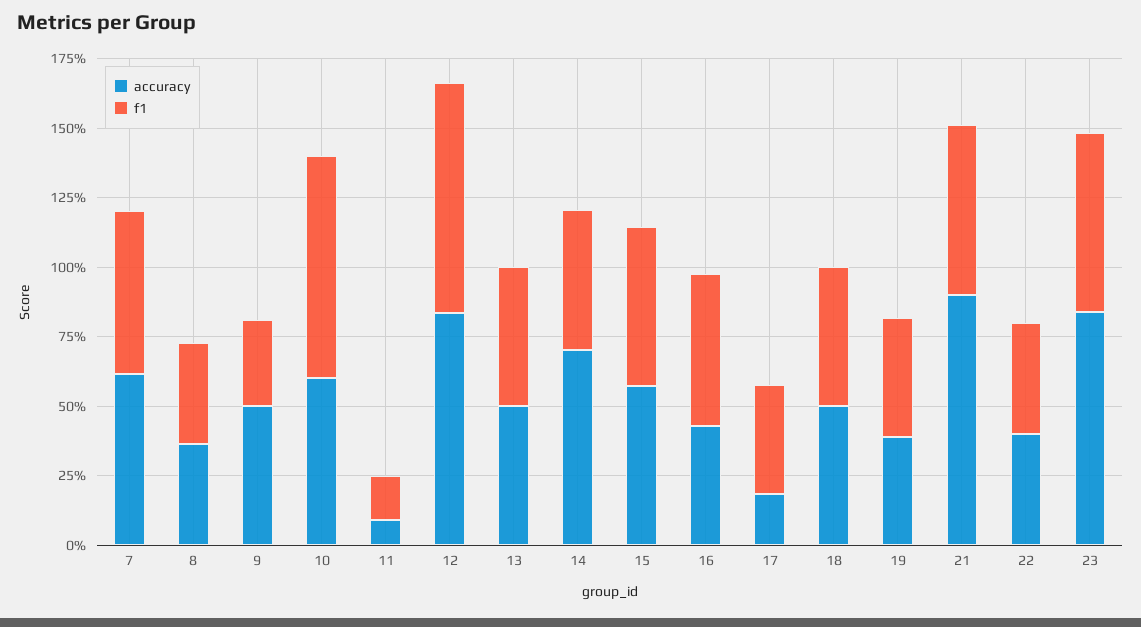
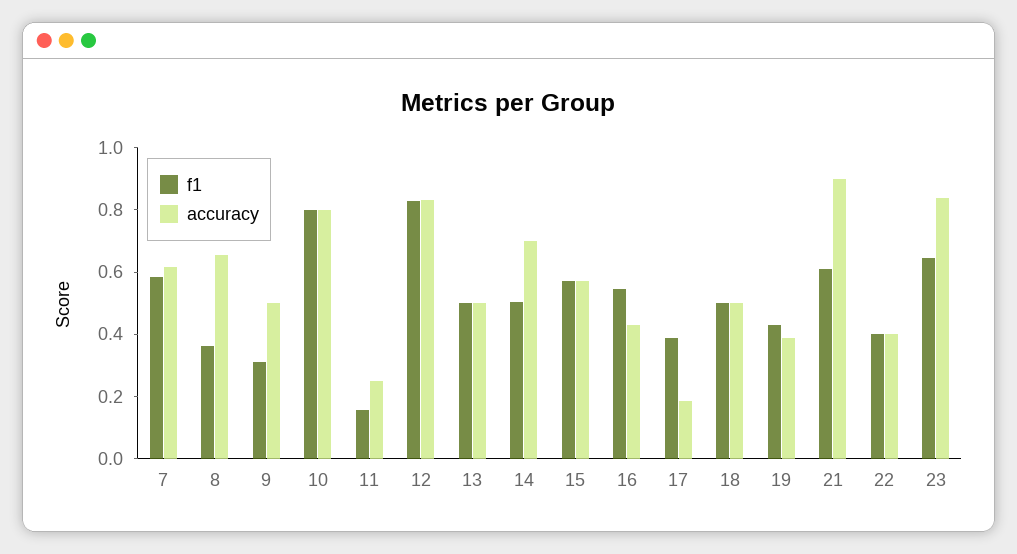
  {
    "accuracy": {
      "7": 0.6,
-     "8": 0.35,
+     "8": 0.65,
      "9": 0.5,
-     "10": 0.6,
+     "10": 0.8,
-     "11": 0.1,
+     "11": 0.25,
      "12": 0.85,
      "13": 0.5,
      "14": 0.7,
      "15": 0.55,
      "16": 0.45,
      "17": 0.2,
      "18": 0.5,
      "19": 0.4,
      "21": 0.9,
      "22": 0.4,
      "23": 0.85
    },
    "f1": {
      "7": 0.6,
      "8": 0.35,
      "9": 0.3,
      "10": 0.8,
      "11": 0.15,
      "12": 0.85,
      "13": 0.5,
      "14": 0.5,
      "15": 0.55,
      "16": 0.55,
      "17": 0.4,
      "18": 0.5,
      "19": 0.45,
      "21": 0.6,
      "22": 0.4,
      "23": 0.65
    }
  }

